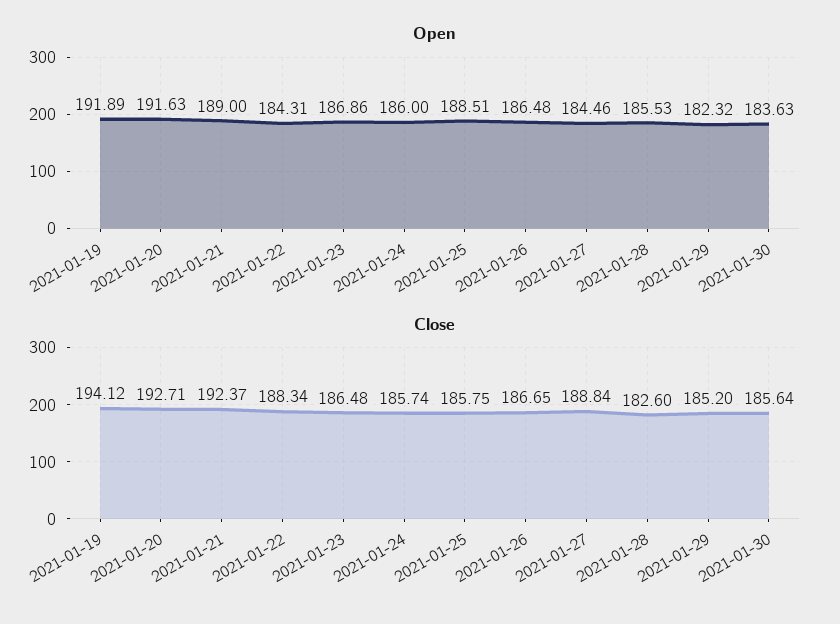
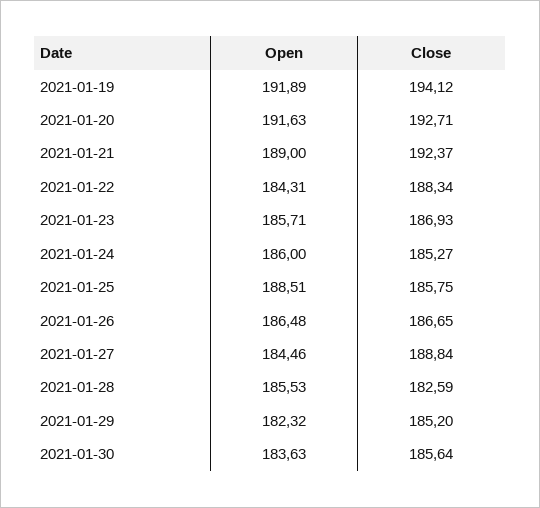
  {
    "Open": {
      "2021-01-19": 191.89,
      "2021-01-20": 191.63,
      "2021-01-21": 189,
      "2021-01-22": 184.31,
-     "2021-01-23": 186.86,
+     "2021-01-23": 185.71,
      "2021-01-24": 186,
      "2021-01-25": 188.51,
      "2021-01-26": 186.48,
      "2021-01-27": 184.46,
      "2021-01-28": 185.53,
      "2021-01-29": 182.32,
      "2021-01-30": 183.63
    },
    "Close": {
      "2021-01-19": 194.12,
      "2021-01-20": 192.71,
      "2021-01-21": 192.37,
      "2021-01-22": 188.34,
-     "2021-01-23": 186.48,
+     "2021-01-23": 186.93,
-     "2021-01-24": 185.74,
+     "2021-01-24": 185.27,
      "2021-01-25": 185.75,
      "2021-01-26": 186.65,
      "2021-01-27": 188.84,
-     "2021-01-28": 182.6,
+     "2021-01-28": 182.59,
      "2021-01-29": 185.2,
      "2021-01-30": 185.64
    }
  }

